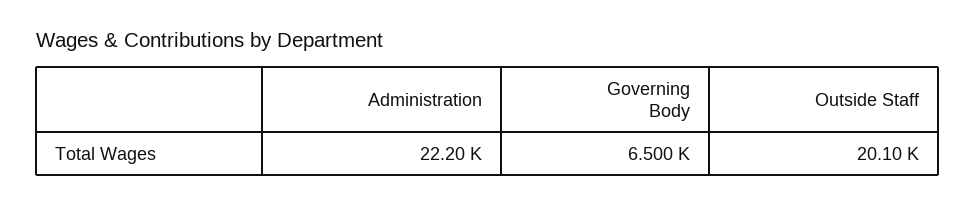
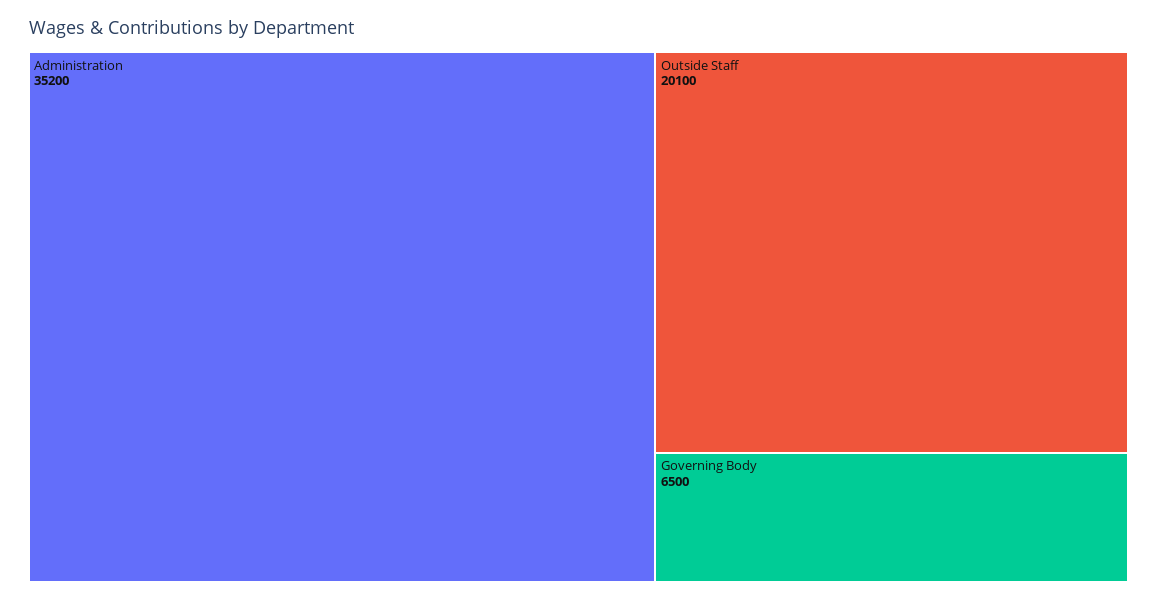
  {
-   "Administration": 22200,
+   "Administration": 35200,
    "Governing Body": 6500,
    "Outside Staff": 20100
  }

